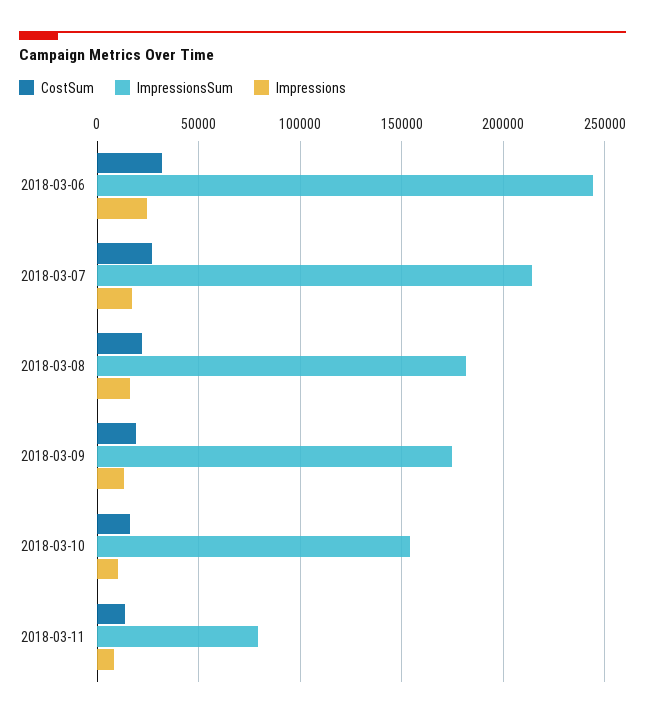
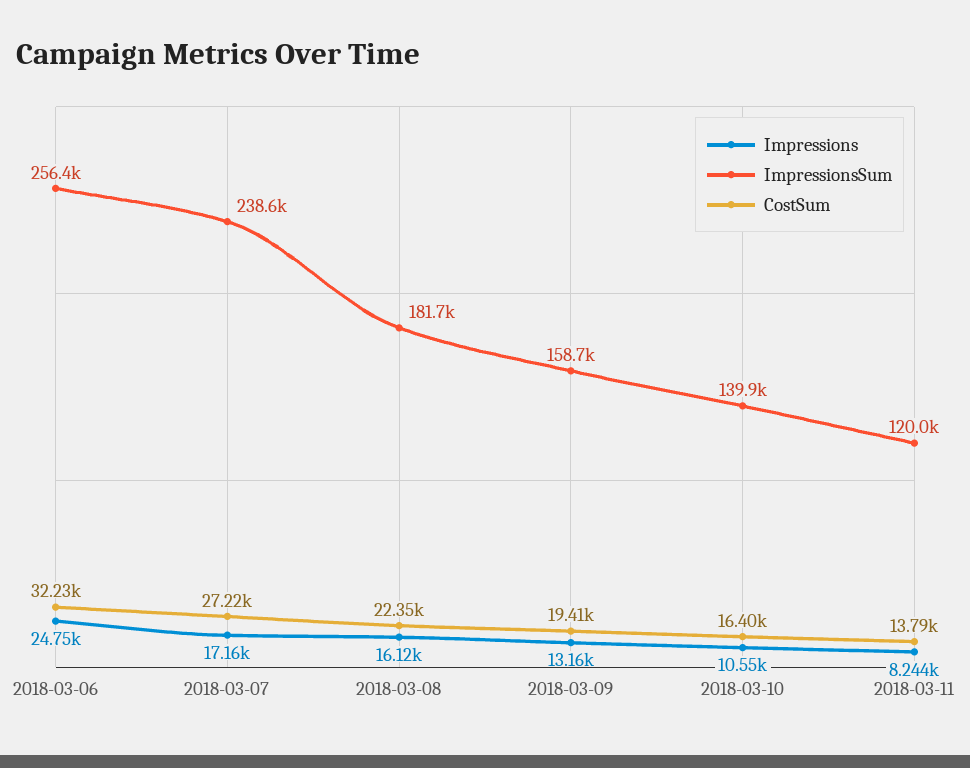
  {
    "CostSum": {
      "2018-03-06": 32230,
      "2018-03-07": 27220,
      "2018-03-08": 22350,
      "2018-03-09": 19410,
      "2018-03-10": 16400,
      "2018-03-11": 13790
    },
    "ImpressionsSum": {
-     "2018-03-06": 245000,
+     "2018-03-06": 256400,
-     "2018-03-07": 215000,
+     "2018-03-07": 238600,
      "2018-03-08": 181700,
-     "2018-03-09": 175000,
+     "2018-03-09": 158700,
-     "2018-03-10": 155000,
+     "2018-03-10": 139900,
-     "2018-03-11": 80000
+     "2018-03-11": 120000
    },
    "Impressions": {
      "2018-03-06": 24750,
      "2018-03-07": 17160,
      "2018-03-08": 16120,
      "2018-03-09": 13160,
      "2018-03-10": 10550,
      "2018-03-11": 8244
    }
  }

